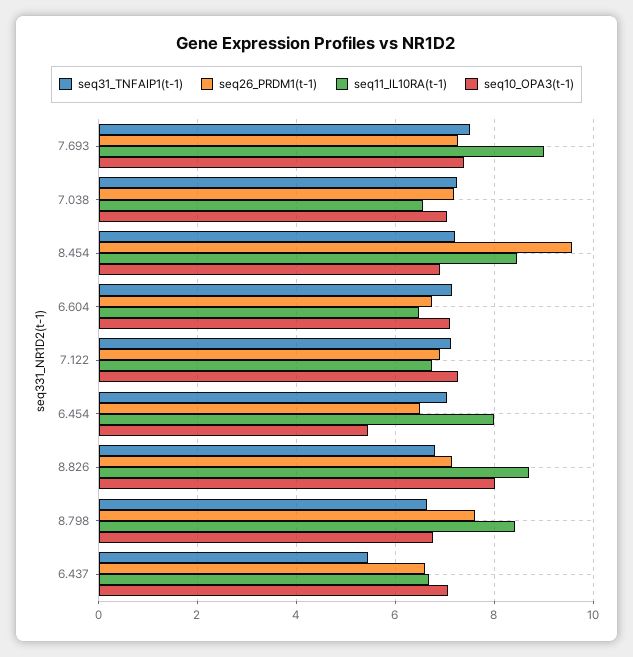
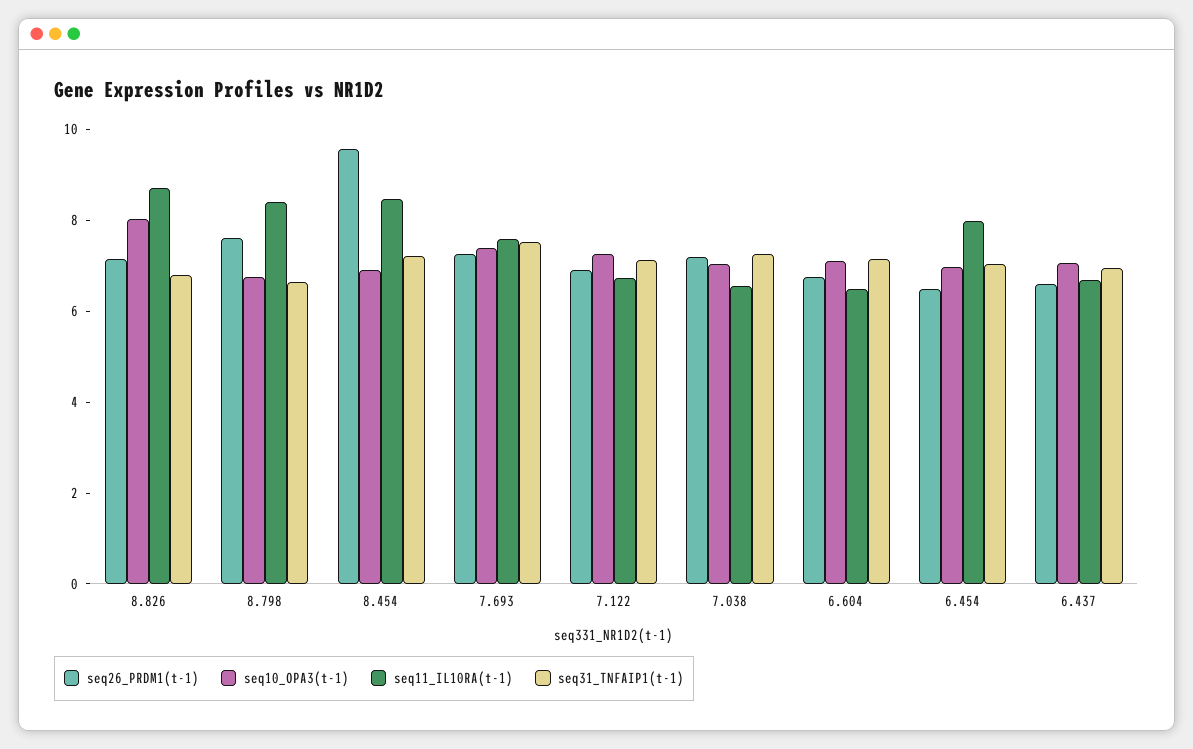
  {
    "seq31_TNFAIP1(t-1)": {
      "7.693": 7.6,
      "7.038": 7.2,
      "8.454": 7.2,
      "6.604": 7.2,
      "7.122": 7.2,
      "6.454": 7,
      "8.826": 6.8,
      "8.798": 6.6,
-     "6.437": 5.4
+     "6.437": 7
    },
    "seq26_PRDM1(t-1)": {
      "7.693": 7.2,
      "7.038": 7.2,
      "8.454": 9.6,
      "6.604": 6.8,
      "7.122": 7,
      "6.454": 6.4,
      "8.826": 7.2,
      "8.798": 7.6,
      "6.437": 6.6
    },
    "seq11_IL10RA(t-1)": {
-     "7.693": 9,
+     "7.693": 7.5,
      "7.038": 6.6,
      "8.454": 8.4,
      "6.604": 6.4,
      "7.122": 6.8,
      "6.454": 8,
      "8.826": 8.8,
      "8.798": 8.4,
      "6.437": 6.6
    },
    "seq10_OPA3(t-1)": {
      "7.693": 7.4,
      "7.038": 7,
      "8.454": 7,
      "6.604": 7.2,
      "7.122": 7.2,
-     "6.454": 5.4,
+     "6.454": 7,
      "8.826": 8,
      "8.798": 6.8,
      "6.437": 7
    }
  }

